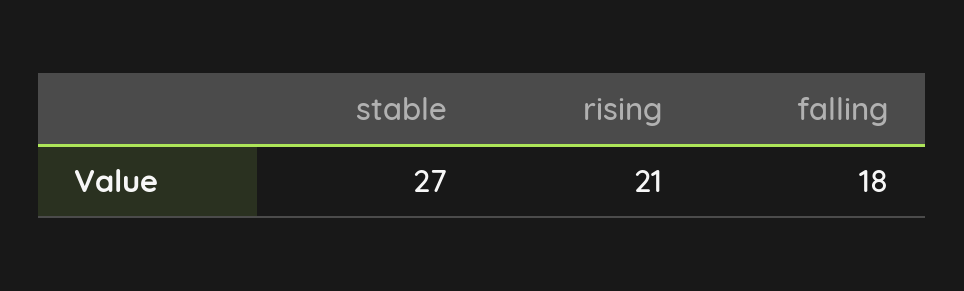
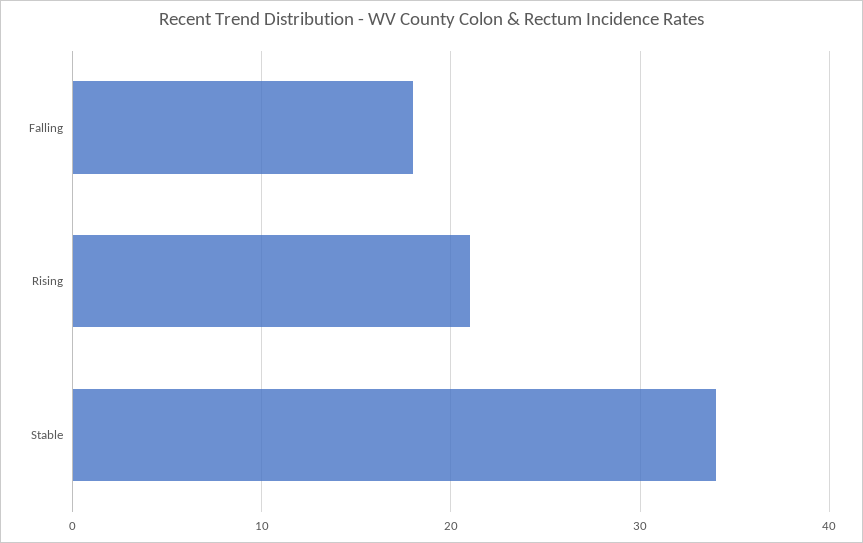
  {
-   "stable": 27,
+   "stable": 34,
    "rising": 21,
    "falling": 18
  }

